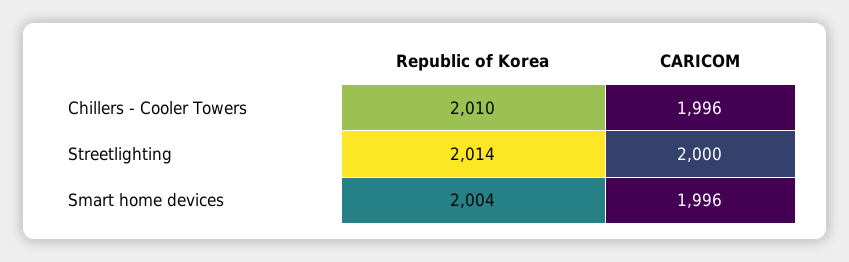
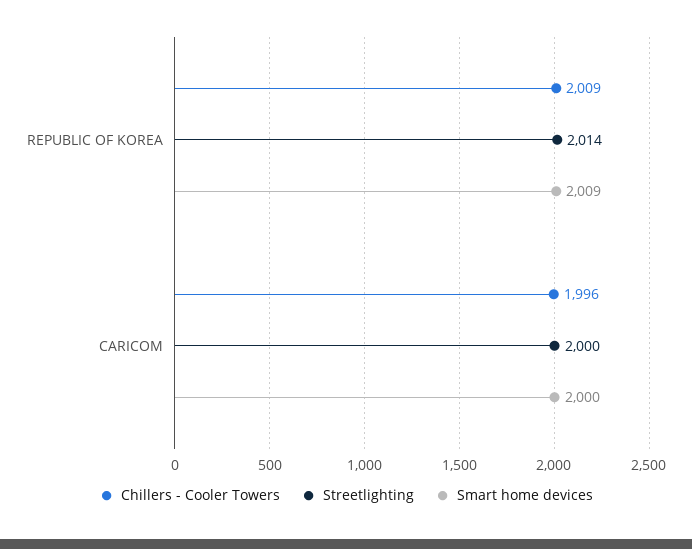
  {
    "Chillers - Cooler Towers": {
-     "Republic of Korea": 2010,
+     "Republic of Korea": 2009,
      "CARICOM": 1996
    },
    "Streetlighting": {
      "Republic of Korea": 2014,
      "CARICOM": 2000
    },
    "Smart home devices": {
-     "Republic of Korea": 2004,
+     "Republic of Korea": 2009,
-     "CARICOM": 1996
+     "CARICOM": 2000
    }
  }

